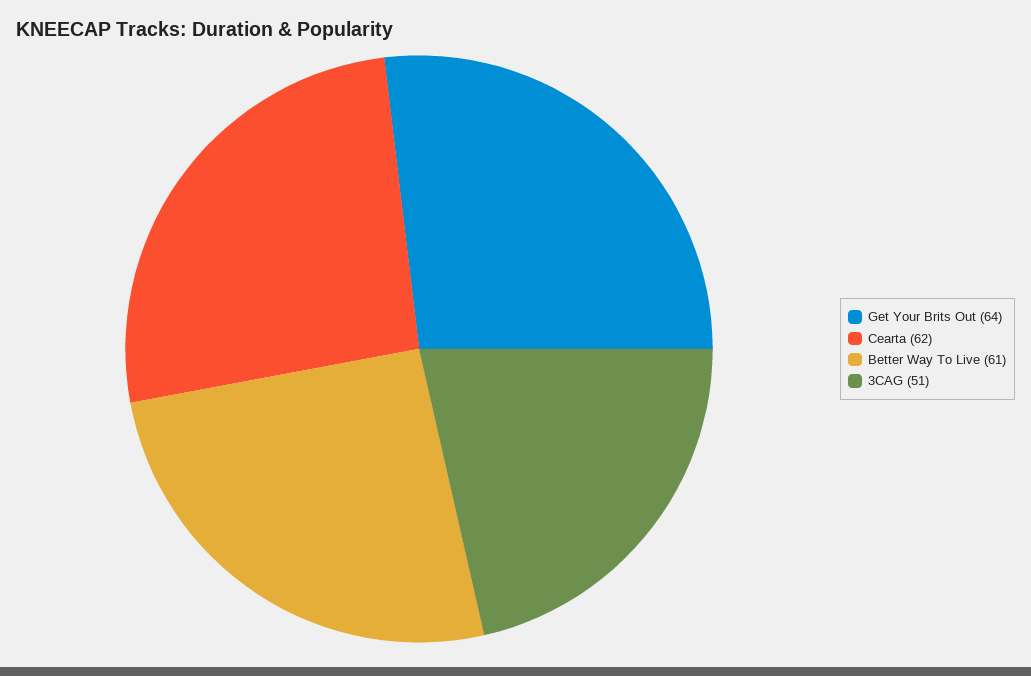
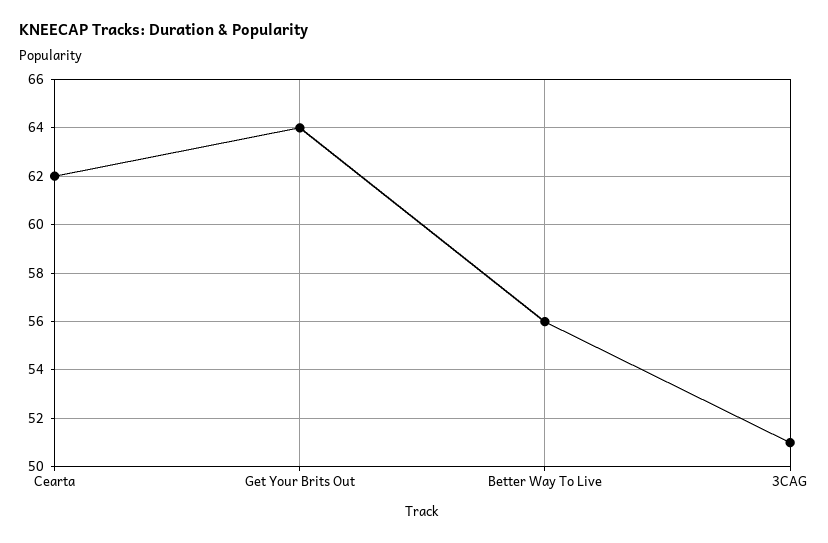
  {
    "Get Your Brits Out": 64,
    "Cearta": 62,
-   "Better Way To Live": 61,
+   "Better Way To Live": 56,
    "3CAG": 51
  }

